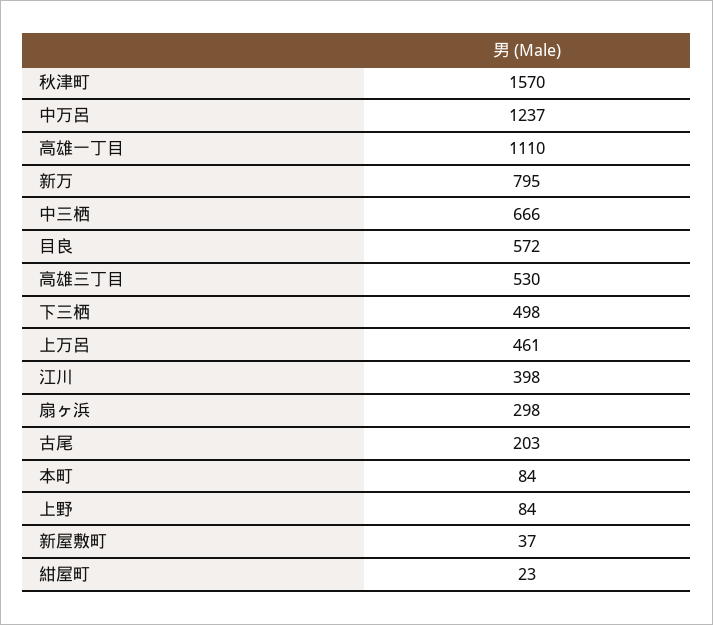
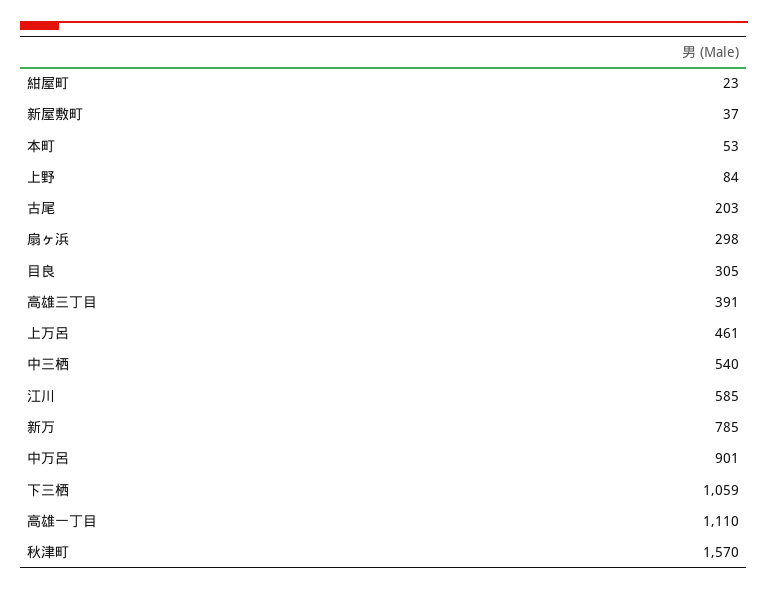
  {
    "秋津町": 1570,
-   "中万呂": 1237,
+   "中万呂": 901,
    "高雄一丁目": 1110,
-   "新万": 795,
+   "新万": 785,
-   "中三栖": 666,
+   "中三栖": 540,
-   "目良": 572,
+   "目良": 305,
-   "高雄三丁目": 530,
+   "高雄三丁目": 391,
-   "下三栖": 498,
+   "下三栖": 1059,
    "上万呂": 461,
-   "江川": 398,
+   "江川": 585,
    "扇ヶ浜": 298,
    "古尾": 203,
-   "本町": 84,
+   "本町": 53,
    "上野": 84,
    "新屋敷町": 37,
    "紺屋町": 23
  }

